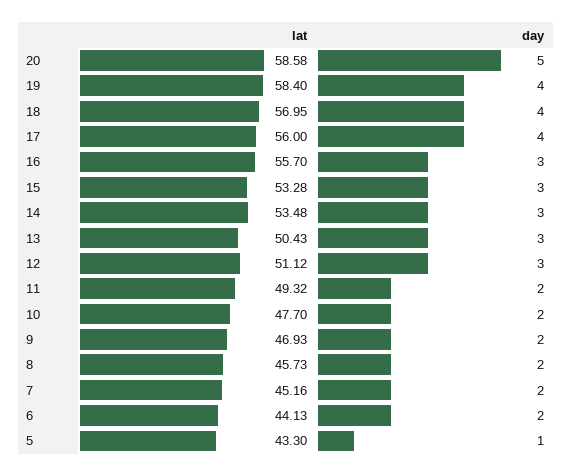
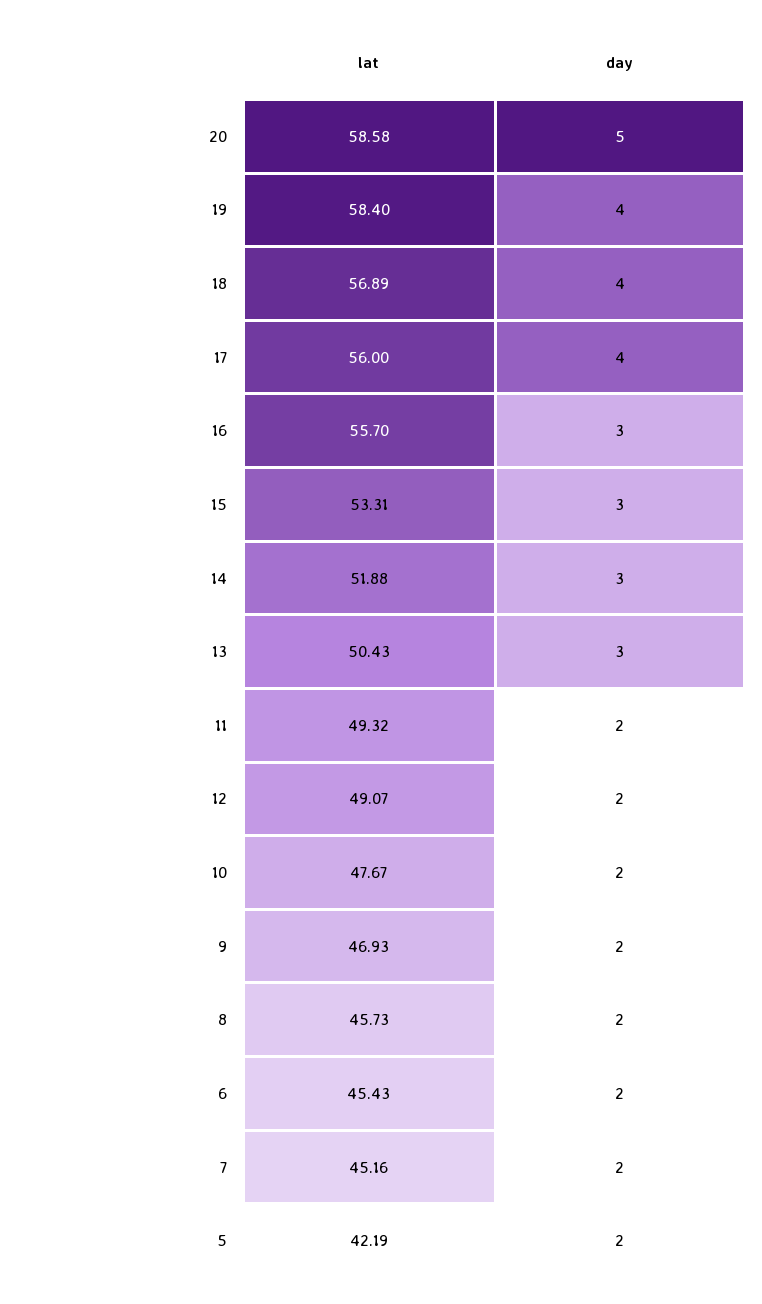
  {
    "lat": {
      "20": 58.58,
      "19": 58.4,
-     "18": 56.95,
+     "18": 56.89,
      "17": 56,
      "16": 55.7,
-     "15": 53.28,
+     "15": 53.31,
-     "14": 53.48,
+     "14": 51.88,
      "13": 50.43,
-     "12": 51.12,
+     "12": 49.07,
      "11": 49.32,
-     "10": 47.7,
+     "10": 47.67,
      "9": 46.93,
      "8": 45.73,
      "7": 45.16,
-     "6": 44.13,
+     "6": 45.43,
-     "5": 43.3
+     "5": 42.19
    },
    "day": {
      "20": 5,
      "19": 4,
      "18": 4,
      "17": 4,
      "16": 3,
      "15": 3,
      "14": 3,
      "13": 3,
-     "12": 3,
+     "12": 2,
      "11": 2,
      "10": 2,
      "9": 2,
      "8": 2,
      "7": 2,
      "6": 2,
-     "5": 1
+     "5": 2
    }
  }

